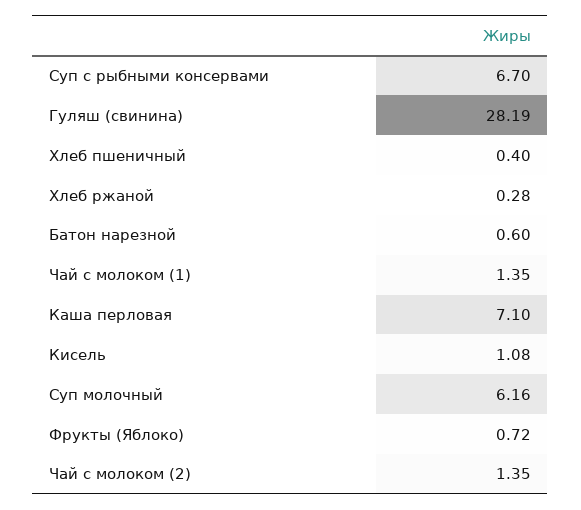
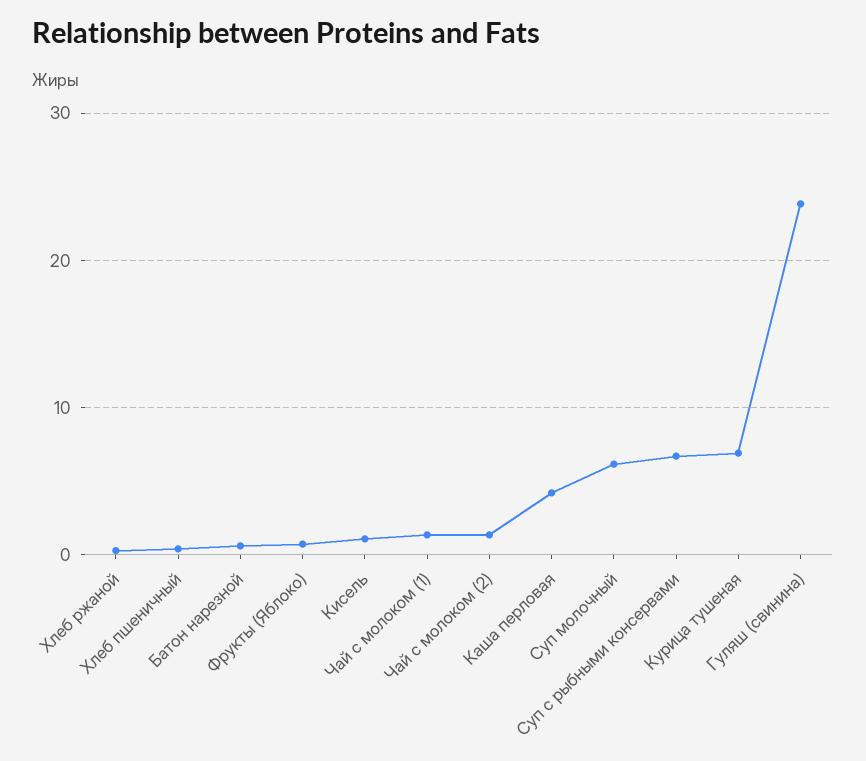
  {
    "Суп с рыбными консервами": 6.7,
-   "Гуляш (свинина)": 28.19,
+   "Гуляш (свинина)": 24,
    "Хлеб пшеничный": 0.4,
    "Хлеб ржаной": 0.28,
    "Батон нарезной": 0.6,
    "Чай с молоком (1)": 1.35,
-   "Каша перловая": 7.1,
+   "Каша перловая": 4,
    "Кисель": 1.08,
    "Суп молочный": 6.16,
    "Фрукты (Яблоко)": 0.72,
-   "Чай с молоком (2)": 1.35
+   "Чай с молоком (2)": 1.35,
+   "Курица тушеная": 7
  }

